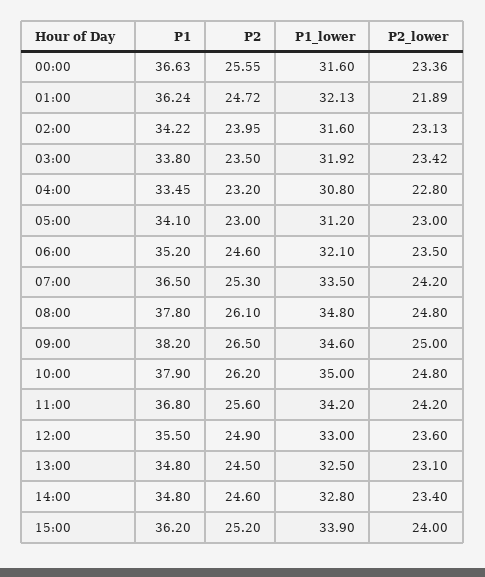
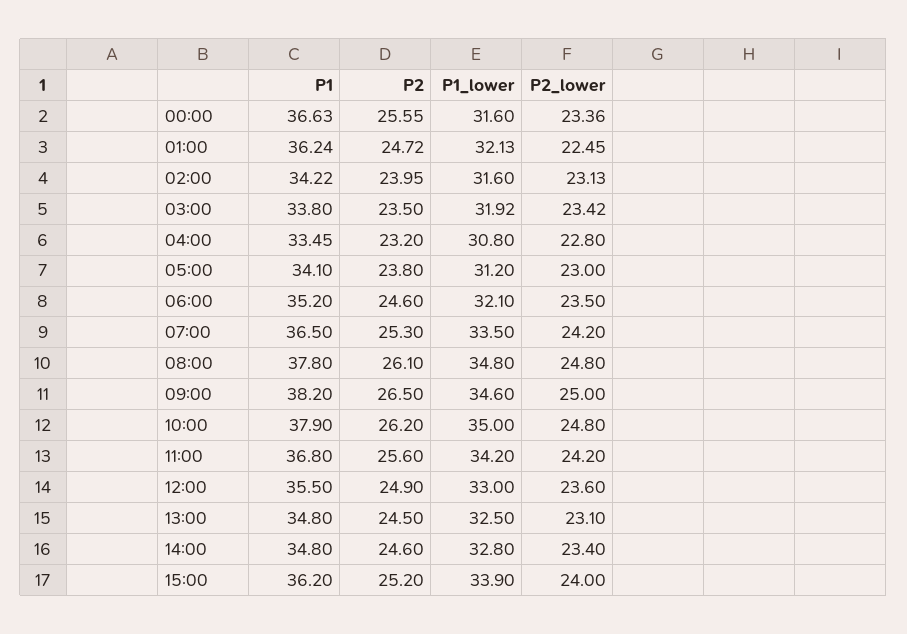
  {
    "P1": {
      "00:00": 36.63,
      "01:00": 36.24,
      "02:00": 34.22,
      "03:00": 33.8,
      "04:00": 33.45,
      "05:00": 34.1,
      "06:00": 35.2,
      "07:00": 36.5,
      "08:00": 37.8,
      "09:00": 38.2,
      "10:00": 37.9,
      "11:00": 36.8,
      "12:00": 35.5,
      "13:00": 34.8,
      "14:00": 34.8,
      "15:00": 36.2
    },
    "P2": {
      "00:00": 25.55,
      "01:00": 24.72,
      "02:00": 23.95,
      "03:00": 23.5,
      "04:00": 23.2,
-     "05:00": 23,
+     "05:00": 23.8,
      "06:00": 24.6,
      "07:00": 25.3,
      "08:00": 26.1,
      "09:00": 26.5,
      "10:00": 26.2,
      "11:00": 25.6,
      "12:00": 24.9,
      "13:00": 24.5,
      "14:00": 24.6,
      "15:00": 25.2
    },
    "P1_lower": {
      "00:00": 31.6,
      "01:00": 32.13,
      "02:00": 31.6,
      "03:00": 31.92,
      "04:00": 30.8,
      "05:00": 31.2,
      "06:00": 32.1,
      "07:00": 33.5,
      "08:00": 34.8,
      "09:00": 34.6,
      "10:00": 35,
      "11:00": 34.2,
      "12:00": 33,
      "13:00": 32.5,
      "14:00": 32.8,
      "15:00": 33.9
    },
    "P2_lower": {
      "00:00": 23.36,
-     "01:00": 21.89,
+     "01:00": 22.45,
      "02:00": 23.13,
      "03:00": 23.42,
      "04:00": 22.8,
      "05:00": 23,
      "06:00": 23.5,
      "07:00": 24.2,
      "08:00": 24.8,
      "09:00": 25,
      "10:00": 24.8,
      "11:00": 24.2,
      "12:00": 23.6,
      "13:00": 23.1,
      "14:00": 23.4,
      "15:00": 24
    }
  }

